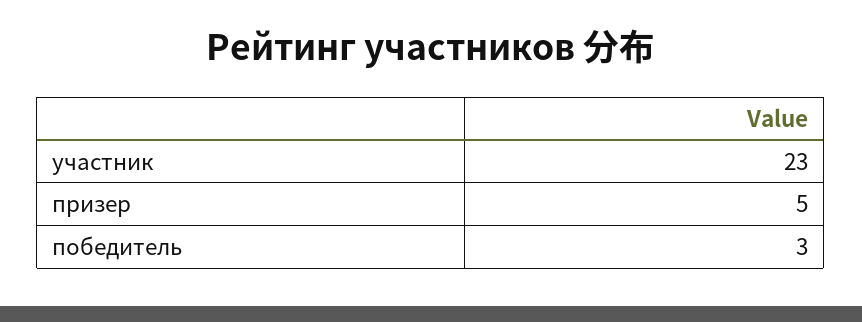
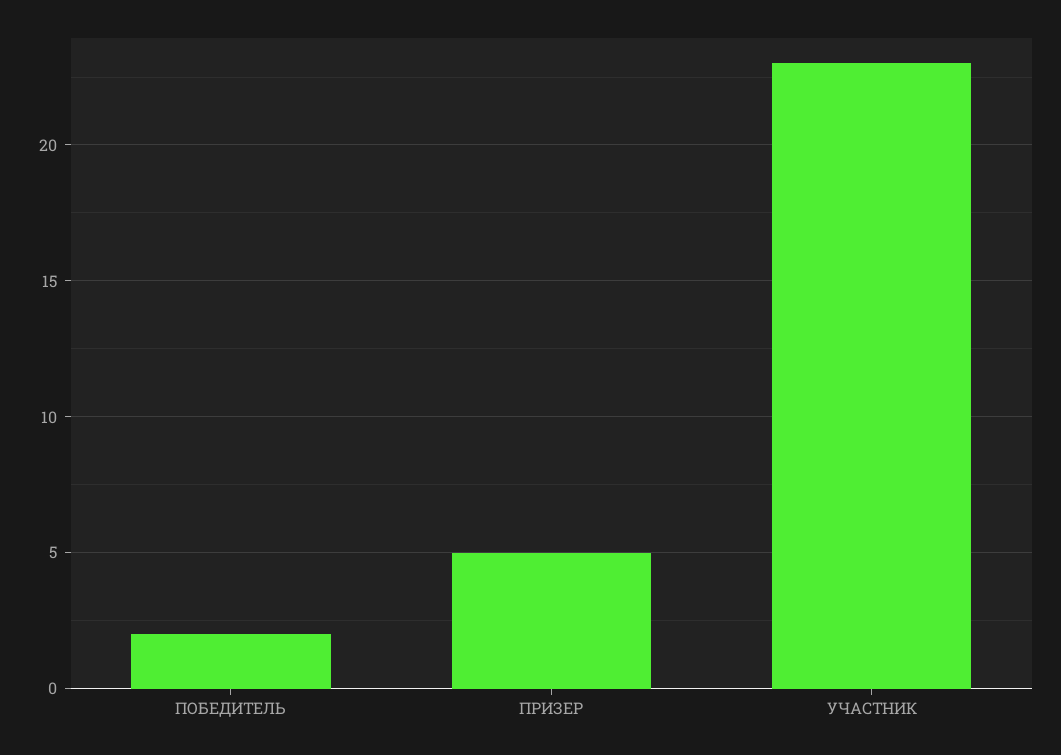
  {
    "участник": 23,
    "призер": 5,
-   "победитель": 3
+   "победитель": 2
  }

